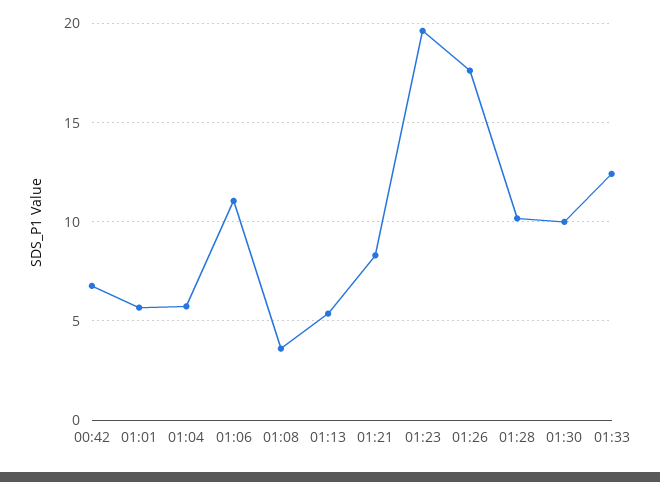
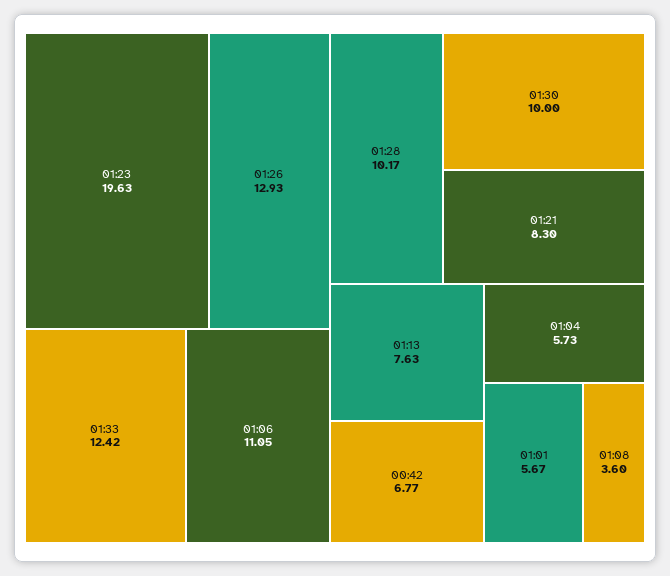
  {
    "00:42": 6.77,
    "01:01": 5.67,
    "01:04": 5.73,
    "01:06": 11.05,
    "01:08": 3.6,
-   "01:13": 5.5,
+   "01:13": 7.63,
    "01:21": 8.3,
    "01:23": 19.63,
-   "01:26": 17.5,
+   "01:26": 12.93,
    "01:28": 10.17,
    "01:30": 10,
    "01:33": 12.42
  }

